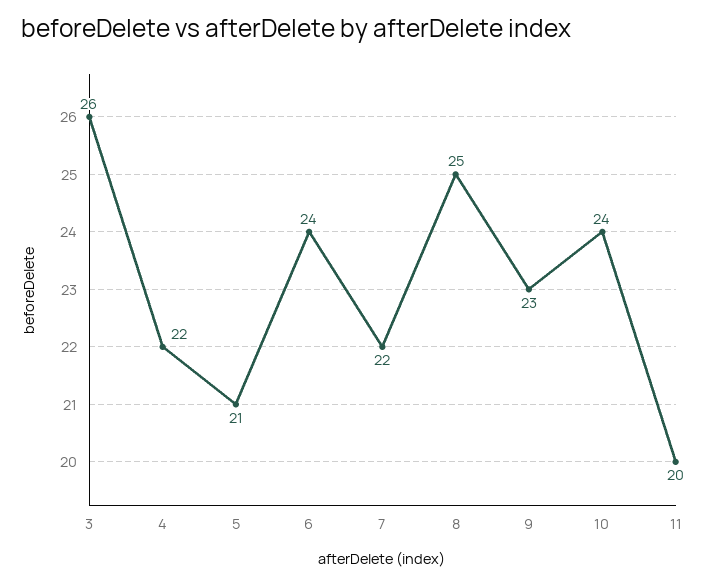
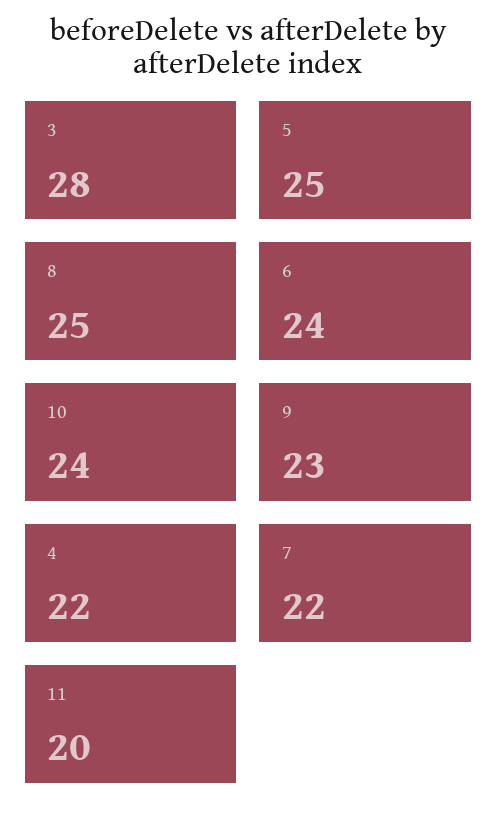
  {
-   "3": 26,
+   "3": 28,
    "4": 22,
-   "5": 21,
+   "5": 25,
    "6": 24,
    "7": 22,
    "8": 25,
    "9": 23,
    "10": 24,
    "11": 20
  }

